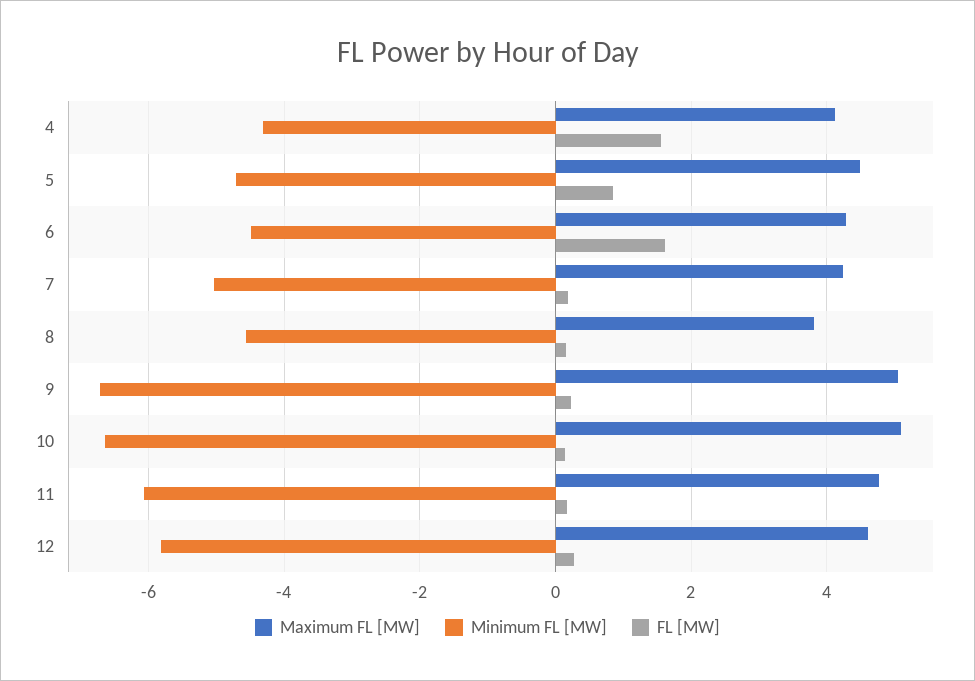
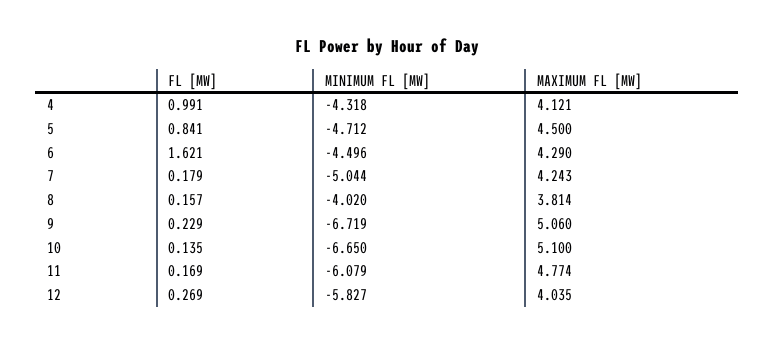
  {
    "Maximum FL [MW]": {
      "4": 4.121,
      "5": 4.5,
      "6": 4.29,
      "7": 4.243,
      "8": 3.814,
      "9": 5.06,
      "10": 5.1,
      "11": 4.774,
-     "12": 4.6
+     "12": 4.035
    },
    "Minimum FL [MW]": {
      "4": -4.318,
      "5": -4.712,
      "6": -4.496,
      "7": -5.044,
-     "8": -4.6,
+     "8": -4.02,
      "9": -6.719,
      "10": -6.65,
      "11": -6.079,
      "12": -5.827
    },
    "FL [MW]": {
-     "4": 1.6,
+     "4": 0.991,
      "5": 0.841,
      "6": 1.621,
      "7": 0.179,
      "8": 0.157,
      "9": 0.229,
      "10": 0.135,
      "11": 0.169,
      "12": 0.269
    }
  }

